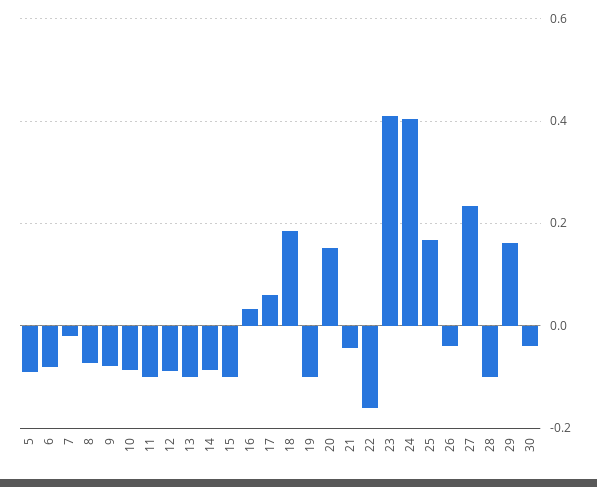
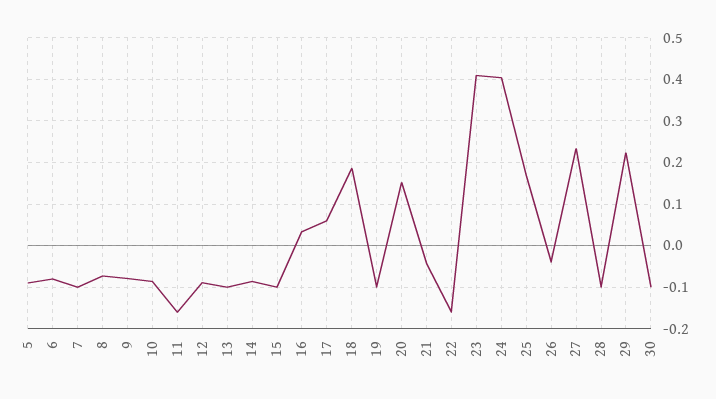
  {
    "5": -0.08,
    "6": -0.08,
-   "7": -0.02,
+   "7": -0.1,
    "8": -0.08,
    "9": -0.08,
    "10": -0.08,
-   "11": -0.1,
+   "11": -0.16,
    "12": -0.08,
    "13": -0.1,
    "14": -0.08,
    "15": -0.1,
    "16": 0.04,
    "17": 0.06,
    "18": 0.18,
    "19": -0.1,
    "20": 0.16,
    "21": -0.04,
    "22": -0.16,
    "23": 0.4,
    "24": 0.4,
    "25": 0.16,
    "26": -0.04,
    "27": 0.24,
    "28": -0.1,
-   "29": 0.16,
+   "29": 0.22,
-   "30": -0.04
+   "30": -0.1
  }

